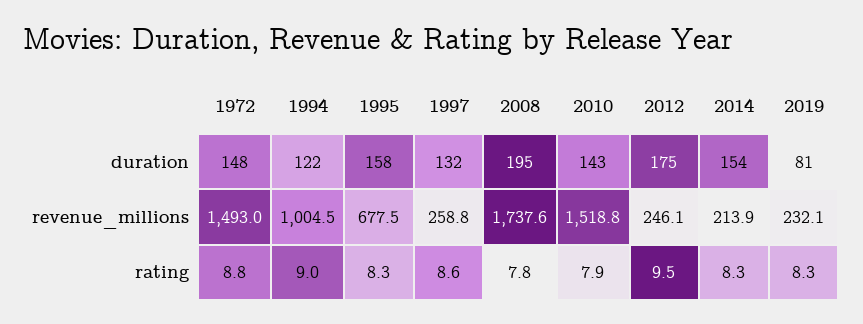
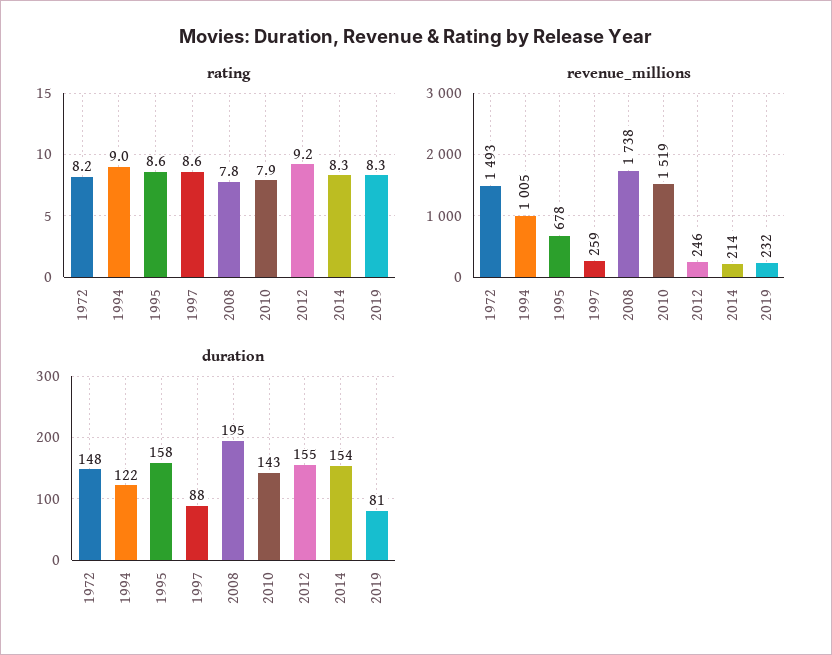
  {
    "duration": {
      "1972": 148,
      "1994": 122,
      "1995": 158,
-     "1997": 132,
+     "1997": 88,
      "2008": 195,
      "2010": 143,
-     "2012": 175,
+     "2012": 155,
      "2014": 154,
      "2019": 81
    },
    "revenue_millions": {
      "1972": 1493,
      "1994": 1004.5,
      "1995": 677.5,
      "1997": 258.8,
      "2008": 1737.6,
      "2010": 1518.8,
      "2012": 246.1,
      "2014": 213.9,
      "2019": 232.1
    },
    "rating": {
-     "1972": 8.8,
+     "1972": 8.2,
      "1994": 9,
-     "1995": 8.3,
+     "1995": 8.6,
      "1997": 8.6,
      "2008": 7.8,
      "2010": 7.9,
-     "2012": 9.5,
+     "2012": 9.2,
      "2014": 8.3,
      "2019": 8.3
    }
  }

